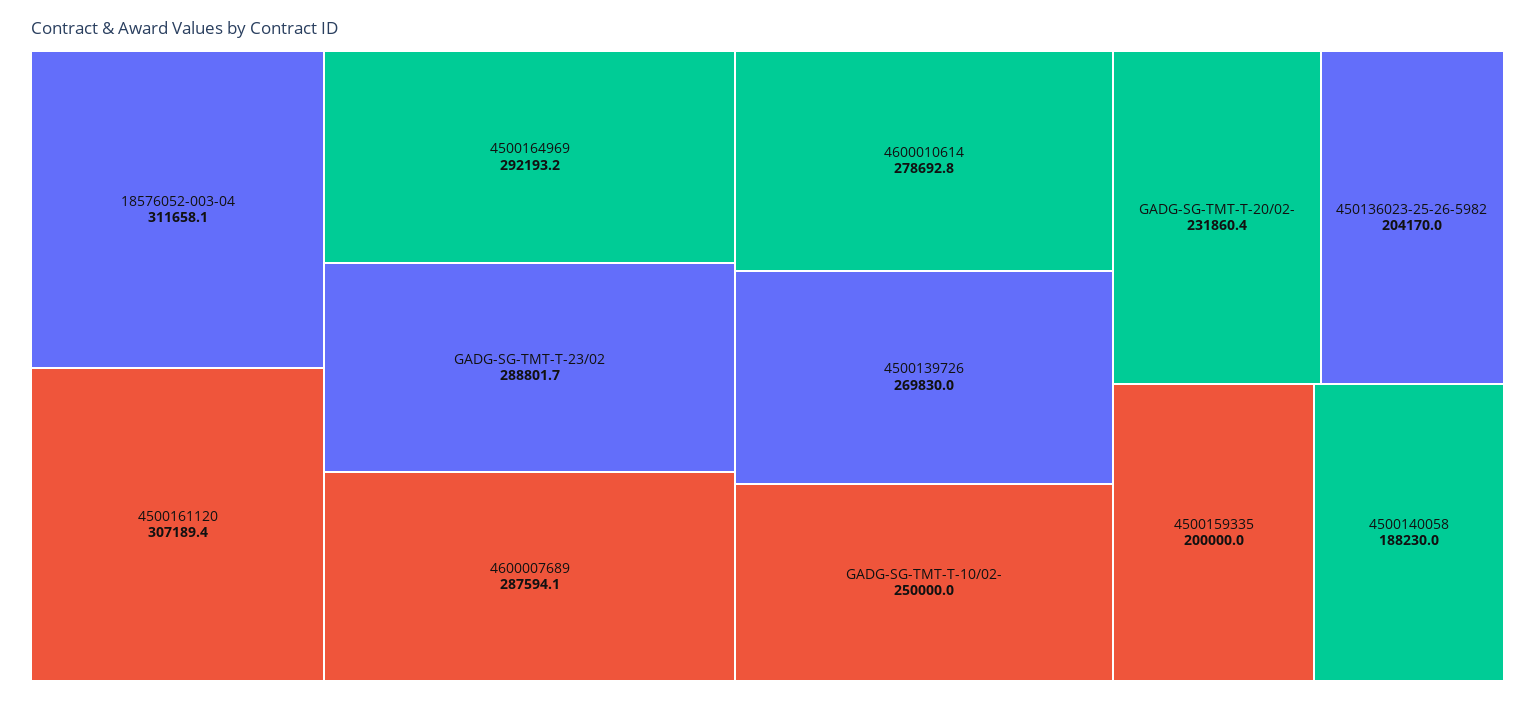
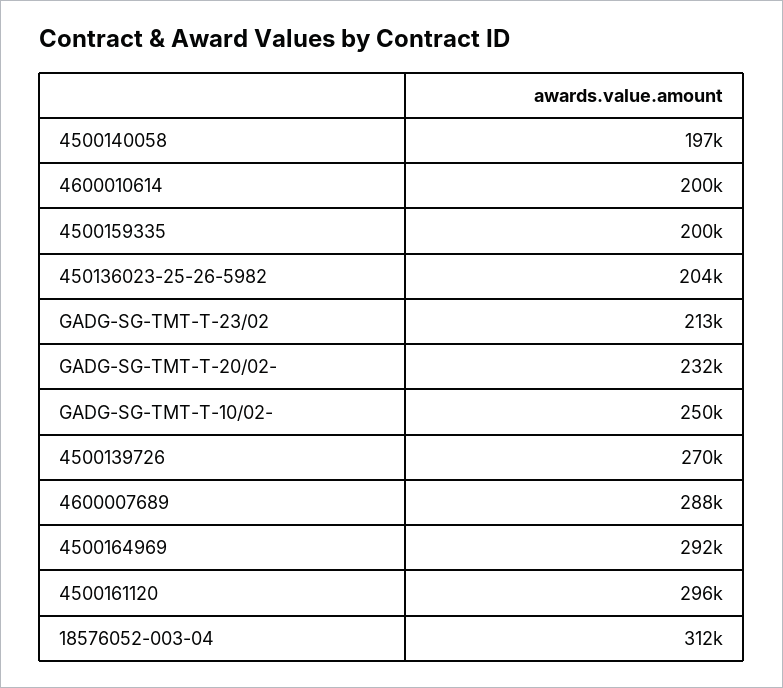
  {
    "18576052-003-04": 311658.1,
-   "4500161120": 307189.4,
+   "4500161120": 296000,
    "4500164969": 292193.2,
-   "GADG-SG-TMT-T-23/02": 288801.7,
+   "GADG-SG-TMT-T-23/02": 213000,
    "4600007689": 287594.1,
-   "4600010614": 278692.8,
+   "4600010614": 200000,
    "4500139726": 269830,
    "GADG-SG-TMT-T-10/02-": 250000,
    "GADG-SG-TMT-T-20/02-": 231860.4,
    "450136023-25-26-5982": 204170,
    "4500159335": 200000,
-   "4500140058": 188230
+   "4500140058": 197000
  }

